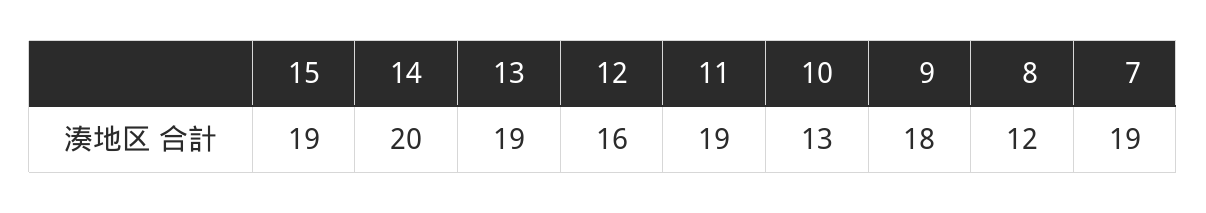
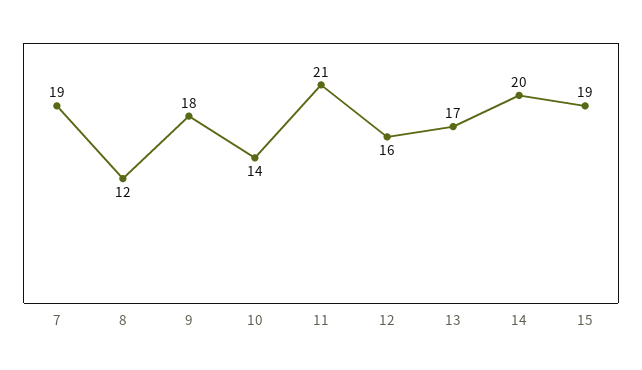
  {
    "15": 19,
    "14": 20,
-   "13": 19,
+   "13": 17,
    "12": 16,
-   "11": 19,
+   "11": 21,
-   "10": 13,
+   "10": 14,
    "9": 18,
    "8": 12,
    "7": 19
  }

